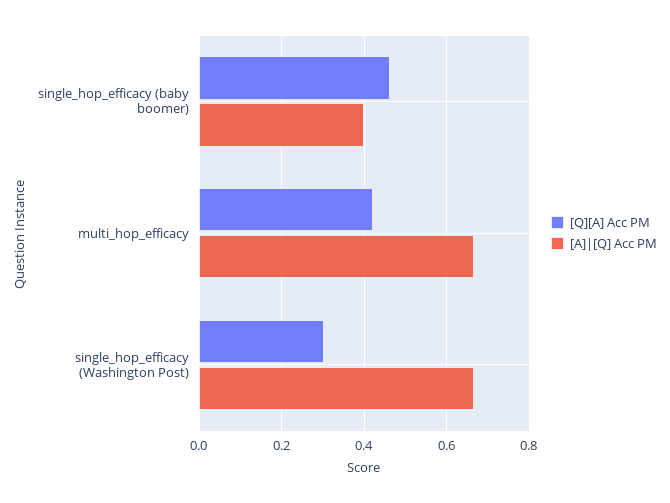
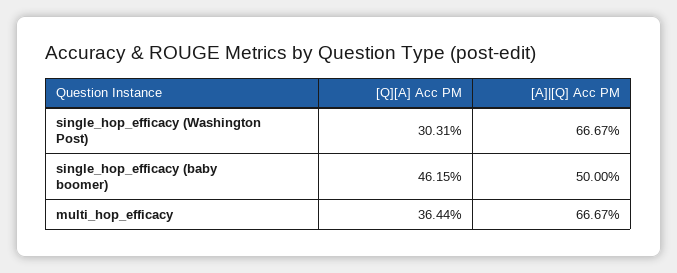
  {
    "[Q][A] Acc PM": {
      "single_hop_efficacy (baby boomer)": 0.4615,
-     "multi_hop_efficacy": 0.42,
+     "multi_hop_efficacy": 0.3644,
      "single_hop_efficacy (Washington Post)": 0.3031
    },
    "[A]|[Q] Acc PM": {
-     "single_hop_efficacy (baby boomer)": 0.4,
+     "single_hop_efficacy (baby boomer)": 0.5,
      "multi_hop_efficacy": 0.6667,
      "single_hop_efficacy (Washington Post)": 0.6667
    }
  }

